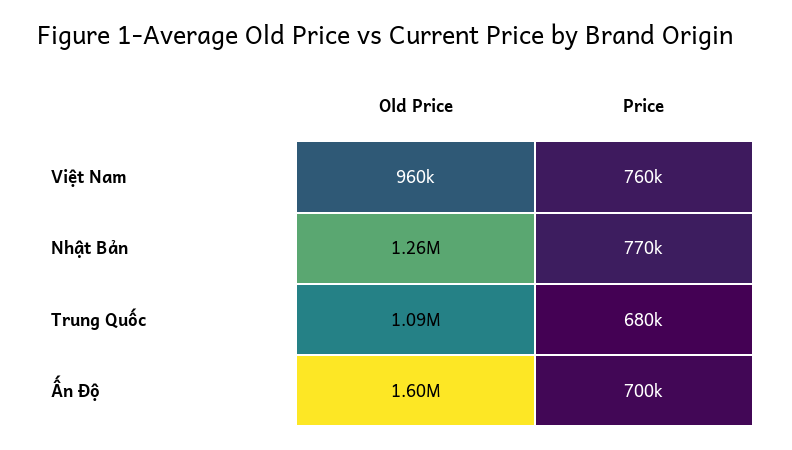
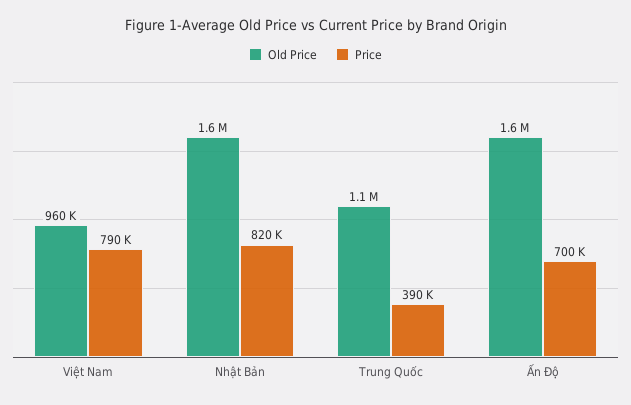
  {
    "Old Price": {
      "Việt Nam": 960000,
-     "Nhật Bản": 1260000,
+     "Nhật Bản": 1600000,
      "Trung Quốc": 1090000,
      "Ấn Độ": 1600000
    },
    "Price": {
-     "Việt Nam": 760000,
+     "Việt Nam": 790000,
-     "Nhật Bản": 770000,
+     "Nhật Bản": 820000,
-     "Trung Quốc": 680000,
+     "Trung Quốc": 390000,
      "Ấn Độ": 700000
    }
  }

